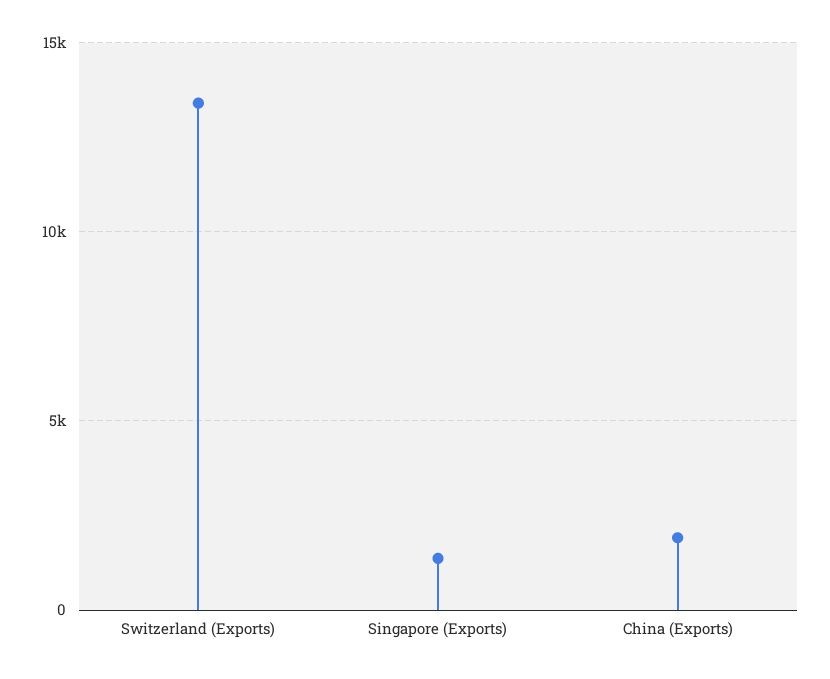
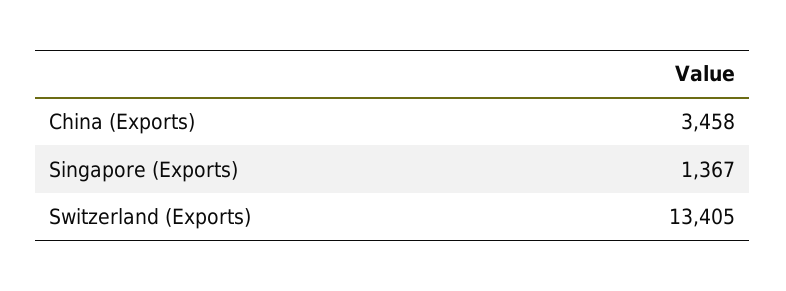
  {
    "Switzerland (Exports)": 13405,
    "Singapore (Exports)": 1367,
-   "China (Exports)": 2000
+   "China (Exports)": 3458
  }

